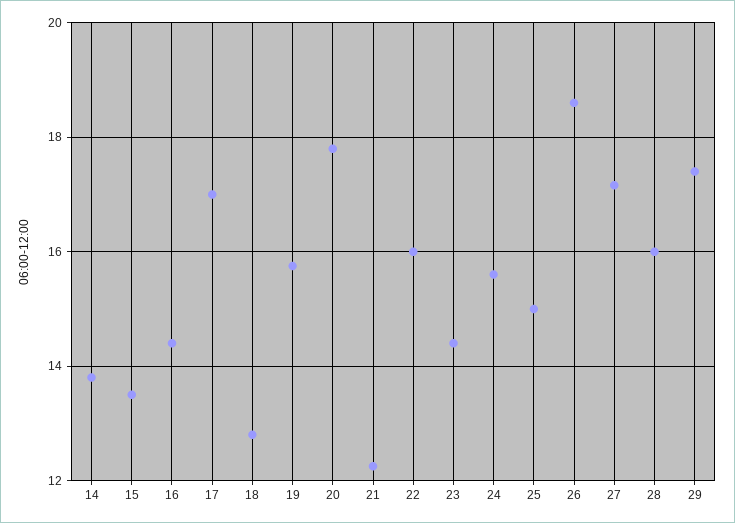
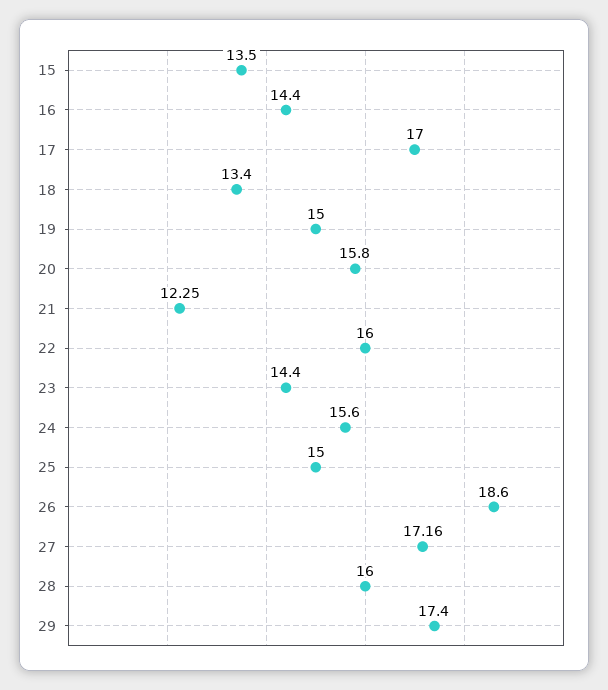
  {
-   "14": 13.8,
    "15": 13.5,
    "16": 14.4,
    "17": 17,
-   "18": 12.8,
+   "18": 13.4,
-   "19": 15.8,
+   "19": 15,
-   "20": 17.8,
+   "20": 15.8,
    "21": 12.25,
    "22": 16,
    "23": 14.4,
    "24": 15.6,
    "25": 15,
    "26": 18.6,
    "27": 17.16,
    "28": 16,
    "29": 17.4
  }

